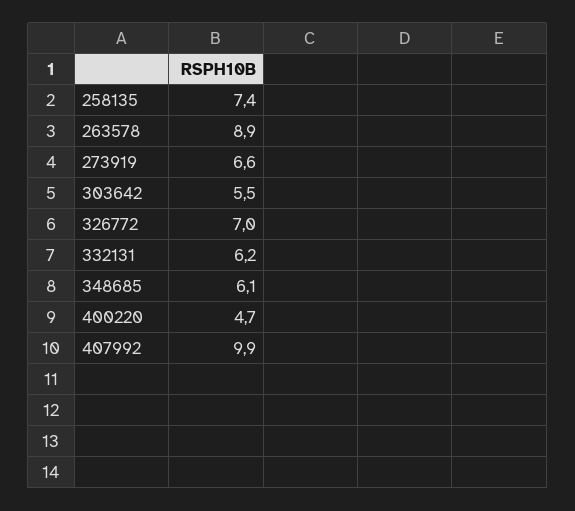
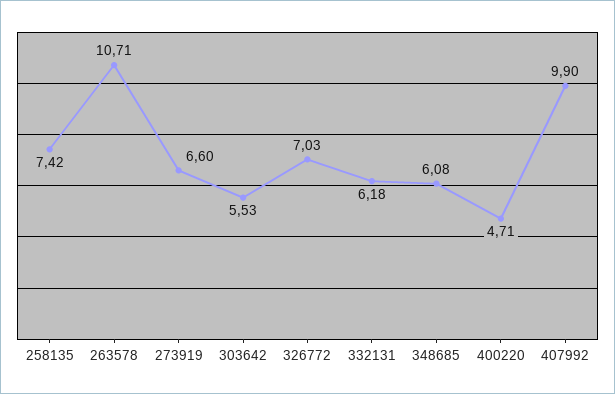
  {
    "258135": 7.42,
-   "263578": 8.9,
+   "263578": 10.71,
    "273919": 6.6,
    "303642": 5.53,
    "326772": 7.03,
    "332131": 6.18,
    "348685": 6.08,
    "400220": 4.71,
    "407992": 9.9
  }

